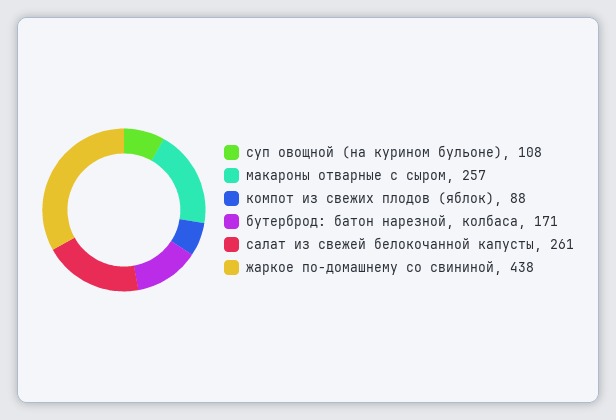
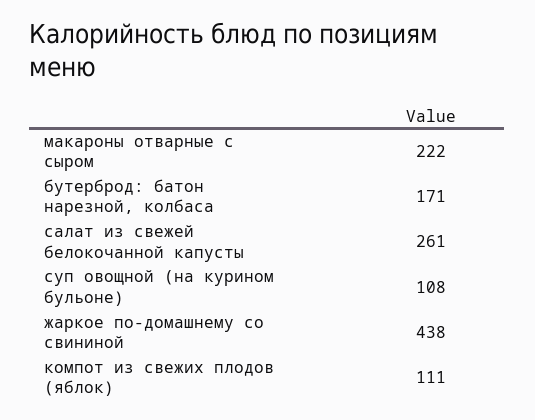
  {
    "суп овощной (на курином бульоне)": 108,
-   "макароны отварные с сыром": 257,
+   "макароны отварные с сыром": 222,
-   "компот из свежих плодов (яблок)": 88,
+   "компот из свежих плодов (яблок)": 111,
    "бутерброд: батон нарезной, колбаса": 171,
    "салат из свежей белокочанной капусты": 261,
    "жаркое по-домашнему со свининой": 438
  }

